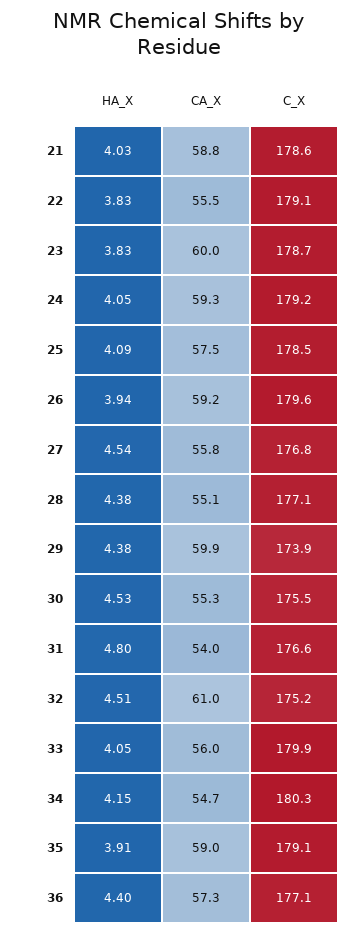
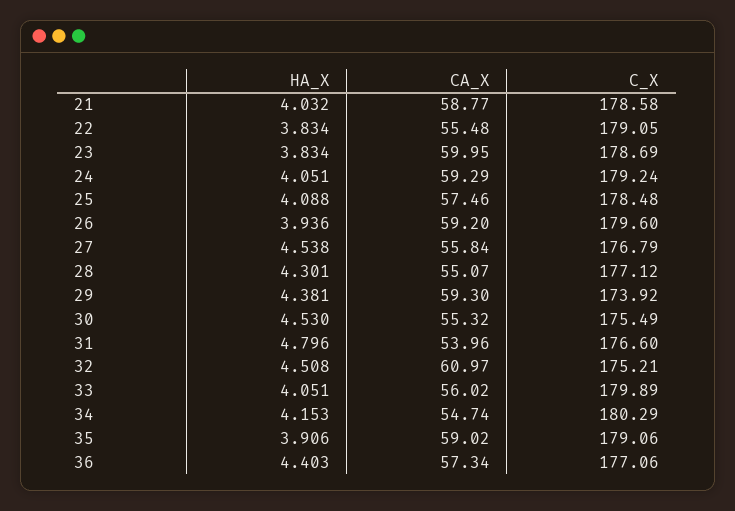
  {
    "HA_X": {
      "21": 4.032,
      "22": 3.834,
      "23": 3.834,
      "24": 4.051,
      "25": 4.088,
      "26": 3.936,
      "27": 4.538,
-     "28": 4.38,
+     "28": 4.301,
      "29": 4.381,
      "30": 4.53,
      "31": 4.796,
      "32": 4.508,
      "33": 4.051,
      "34": 4.153,
      "35": 3.906,
      "36": 4.403
    },
    "CA_X": {
      "21": 58.77,
      "22": 55.48,
      "23": 59.95,
      "24": 59.29,
      "25": 57.46,
      "26": 59.2,
      "27": 55.84,
      "28": 55.07,
-     "29": 59.9,
+     "29": 59.3,
      "30": 55.32,
      "31": 53.96,
      "32": 60.97,
      "33": 56.02,
      "34": 54.74,
      "35": 59.02,
      "36": 57.34
    },
    "C_X": {
      "21": 178.58,
      "22": 179.05,
      "23": 178.69,
      "24": 179.24,
      "25": 178.48,
      "26": 179.6,
      "27": 176.79,
      "28": 177.12,
      "29": 173.92,
      "30": 175.49,
      "31": 176.6,
      "32": 175.21,
      "33": 179.89,
      "34": 180.29,
      "35": 179.06,
      "36": 177.06
    }
  }

